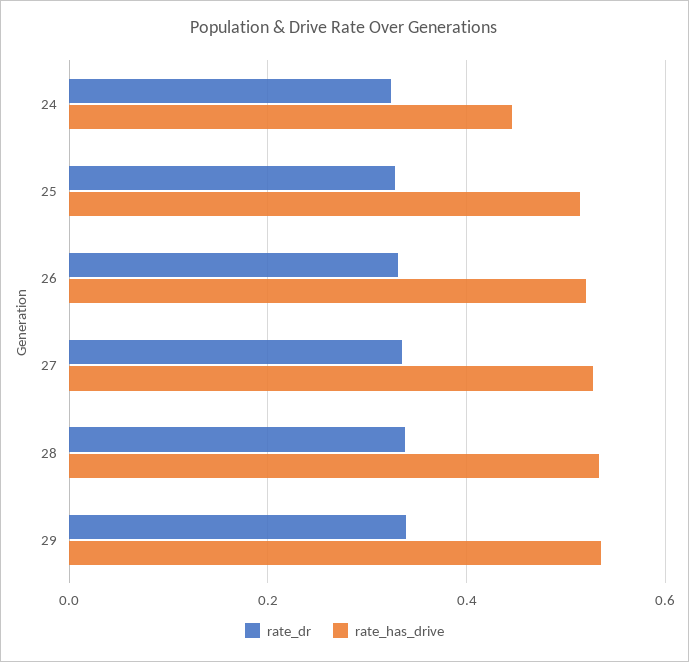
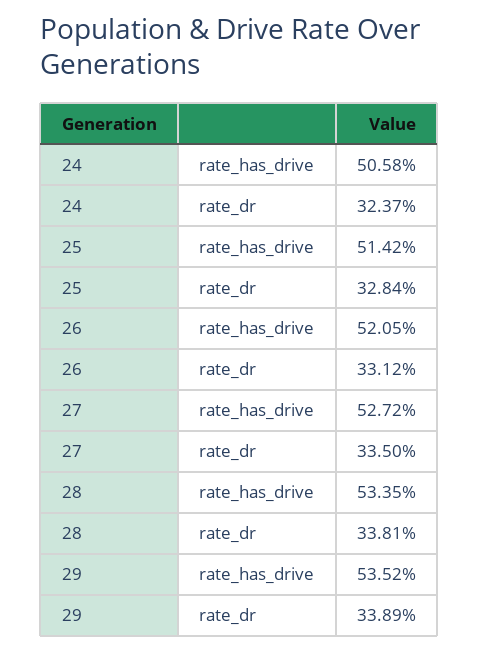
  {
    "rate_dr": {
      "24": 0.3237,
      "25": 0.3284,
      "26": 0.3312,
      "27": 0.335,
      "28": 0.3381,
      "29": 0.3389
    },
    "rate_has_drive": {
-     "24": 0.44,
+     "24": 0.5058,
      "25": 0.5142,
      "26": 0.5205,
      "27": 0.5272,
      "28": 0.5335,
      "29": 0.5352
    }
  }

